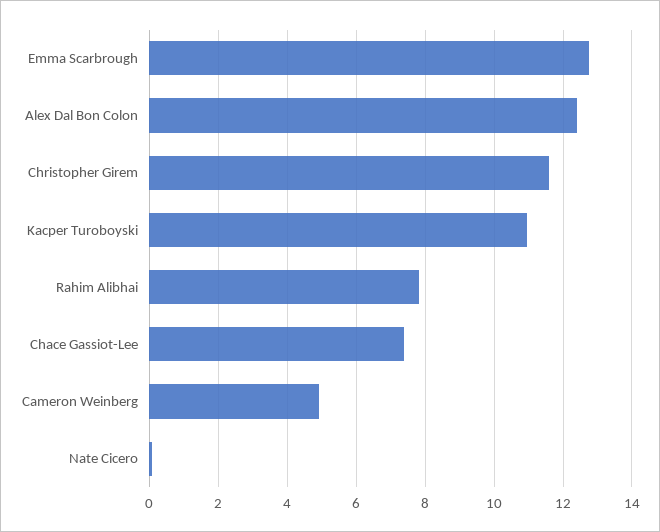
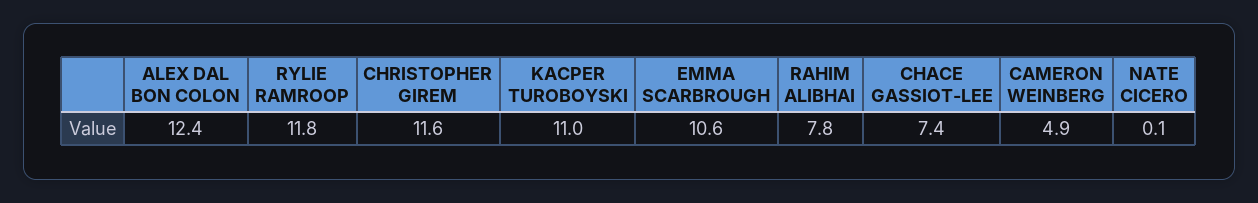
  {
-   "Emma Scarbrough": 12.8,
+   "Emma Scarbrough": 10.6,
    "Alex Dal Bon Colon": 12.4,
    "Christopher Girem": 11.6,
    "Kacper Turoboyski": 11,
    "Rahim Alibhai": 7.8,
    "Chace Gassiot-Lee": 7.4,
    "Cameron Weinberg": 4.9,
-   "Nate Cicero": 0.1
+   "Nate Cicero": 0.1,
+   "RYLIE RAMROOP": 11.8
  }

